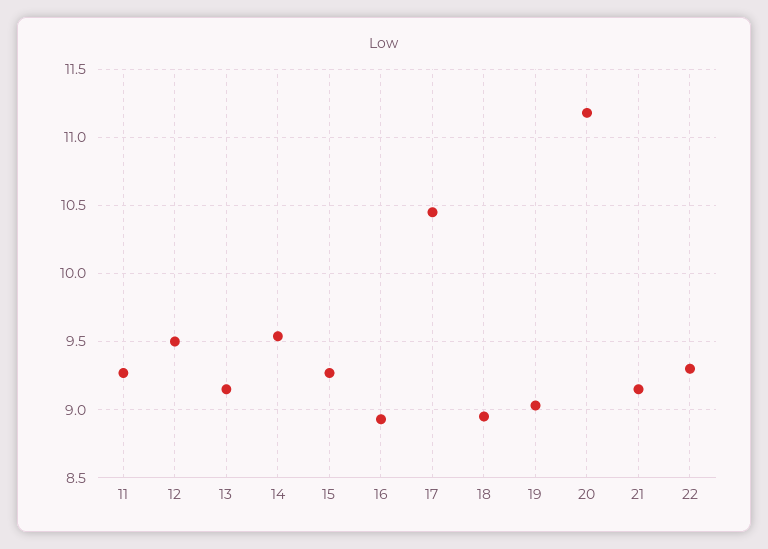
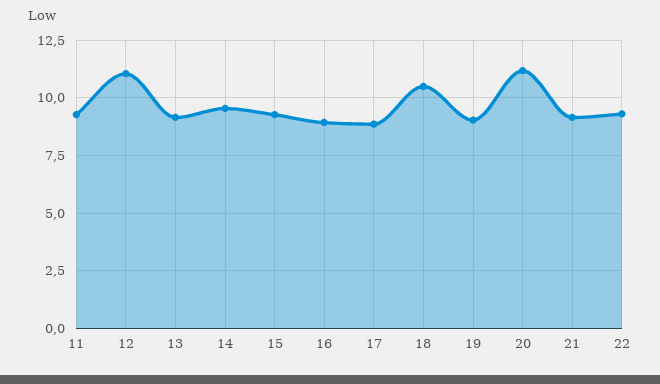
  {
    "11": 9.25,
-   "12": 9.5,
+   "12": 11,
    "13": 9.15,
    "14": 9.55,
    "15": 9.25,
    "16": 8.95,
-   "17": 10.45,
+   "17": 9,
-   "18": 8.95,
+   "18": 10.5,
    "19": 9.05,
    "20": 11.2,
    "21": 9.15,
    "22": 9.3
  }

